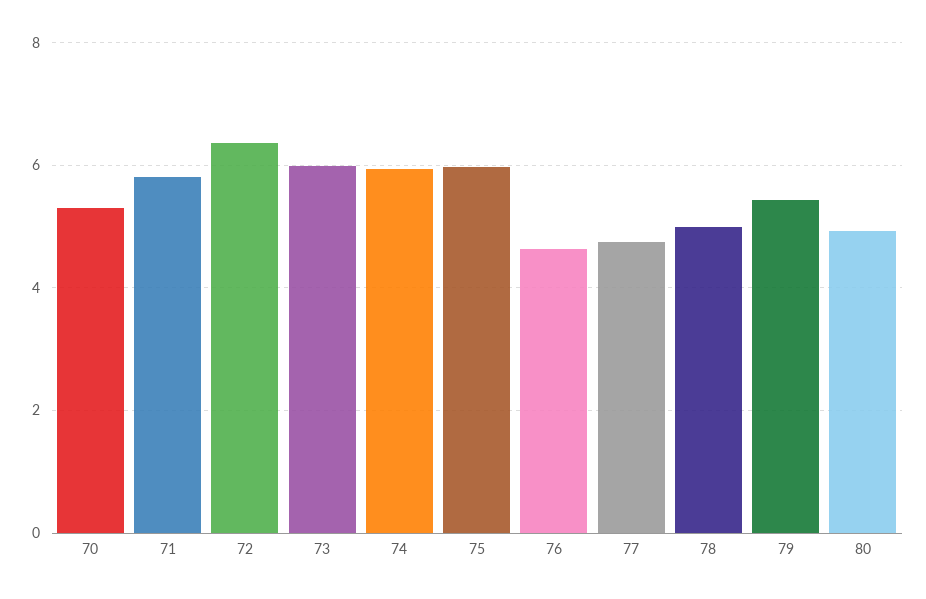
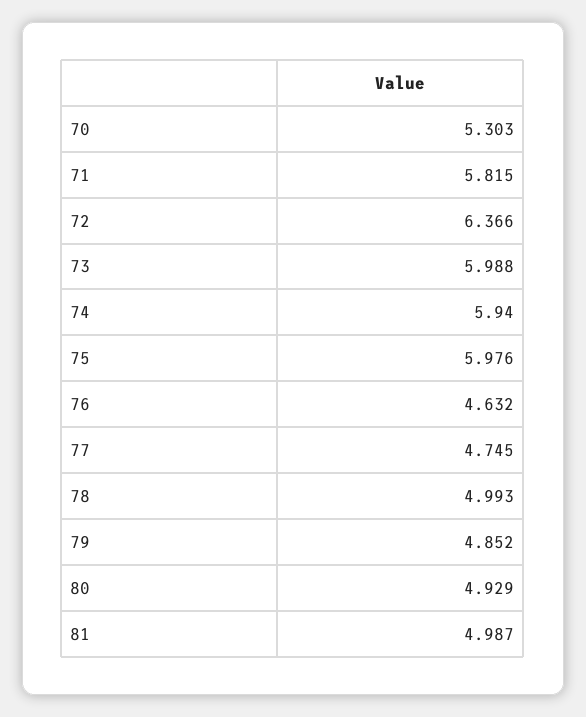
  {
    "70": 5.303,
    "71": 5.815,
    "72": 6.366,
    "73": 5.988,
    "74": 5.94,
    "75": 5.976,
    "76": 4.632,
    "77": 4.745,
    "78": 4.993,
-   "79": 5.4,
+   "79": 4.852,
-   "80": 4.929
+   "80": 4.929,
+   "81": 4.987
  }

